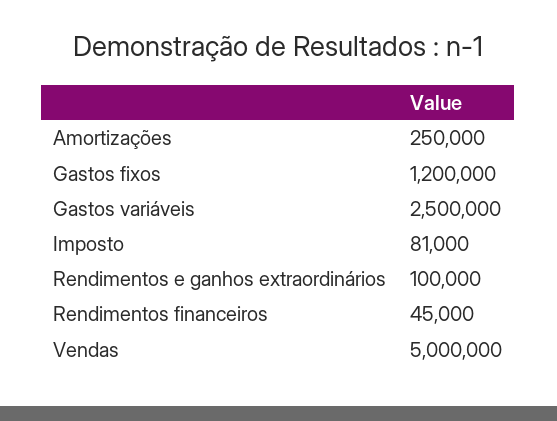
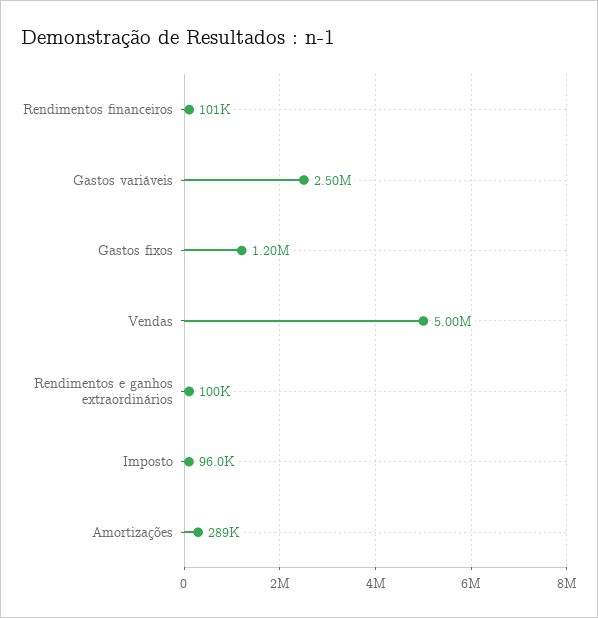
  {
-   "Amortizações": 250000,
+   "Amortizações": 289000,
    "Gastos fixos": 1200000,
    "Gastos variáveis": 2500000,
-   "Imposto": 81000,
+   "Imposto": 96000,
    "Rendimentos e ganhos extraordinários": 100000,
-   "Rendimentos financeiros": 45000,
+   "Rendimentos financeiros": 101000,
    "Vendas": 5000000
  }

